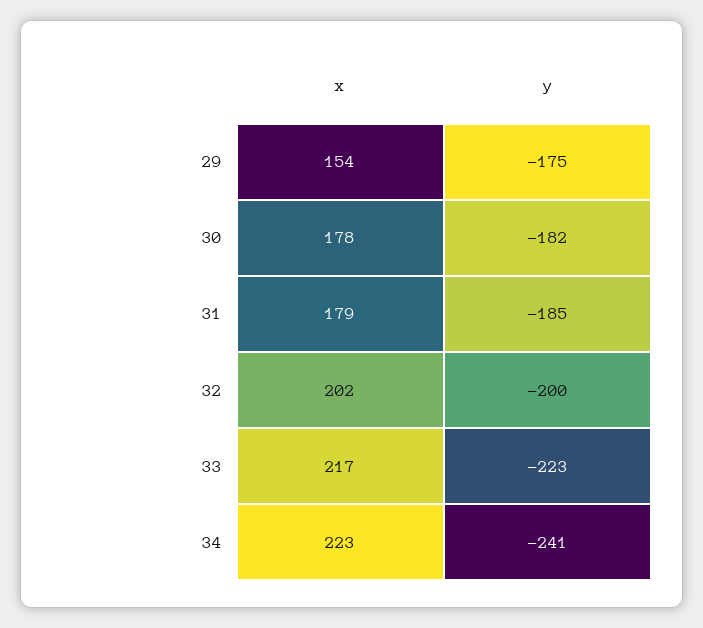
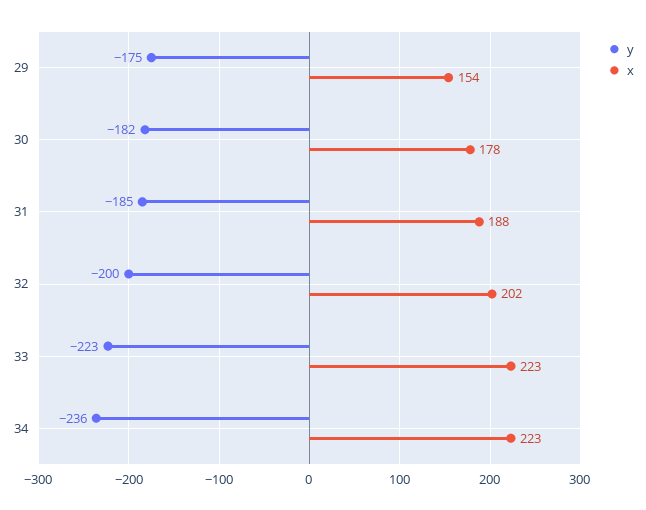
  {
    "x": {
      "29": 154,
      "30": 178,
-     "31": 179,
+     "31": 188,
      "32": 202,
-     "33": 217,
+     "33": 223,
      "34": 223
    },
    "y": {
      "29": -175,
      "30": -182,
      "31": -185,
      "32": -200,
      "33": -223,
-     "34": -241
+     "34": -236
    }
  }

